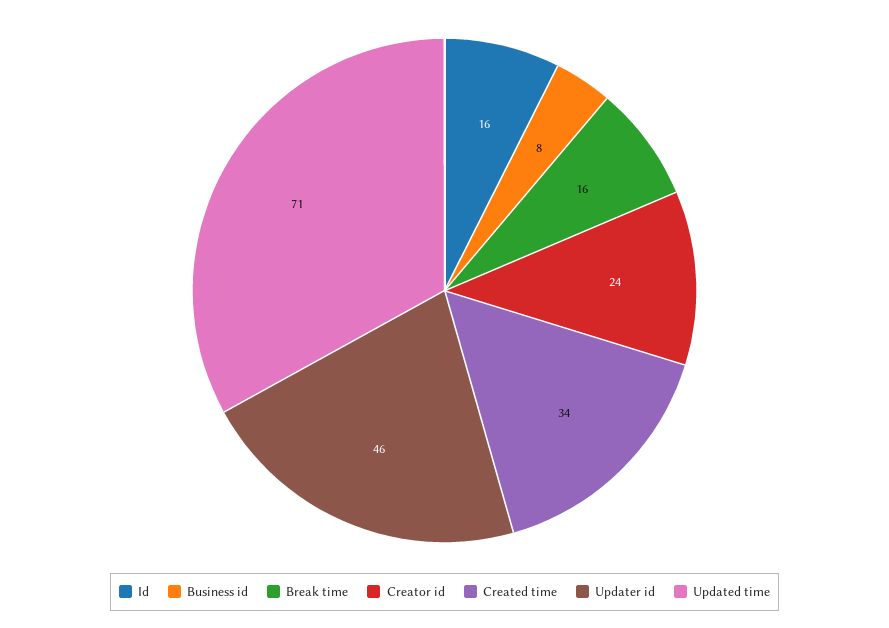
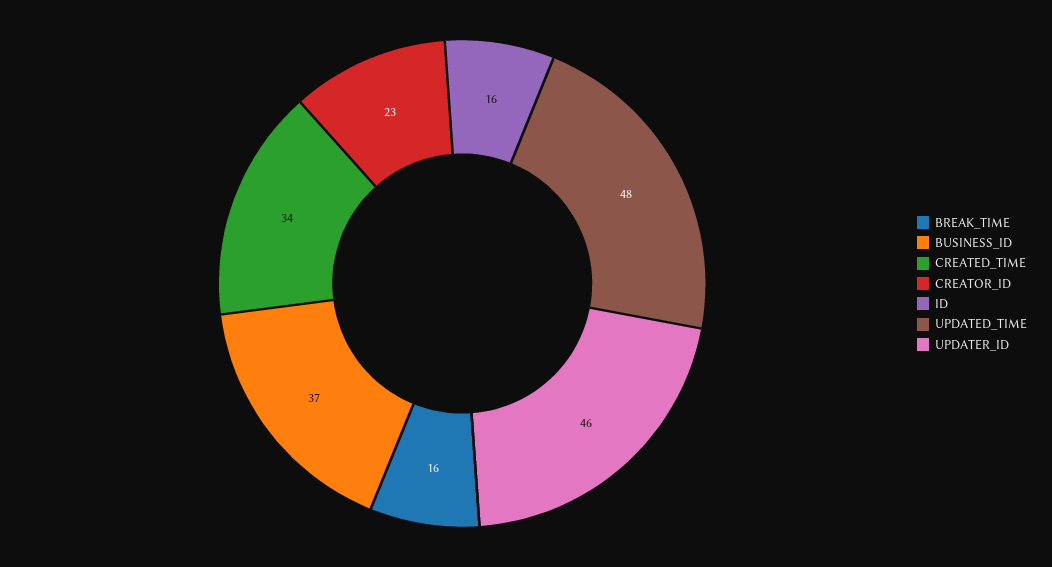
  {
    "Id": 16,
-   "Business id": 8,
+   "Business id": 37,
    "Break time": 16,
-   "Creator id": 24,
+   "Creator id": 23,
    "Created time": 34,
    "Updater id": 46,
-   "Updated time": 71
+   "Updated time": 48
  }

